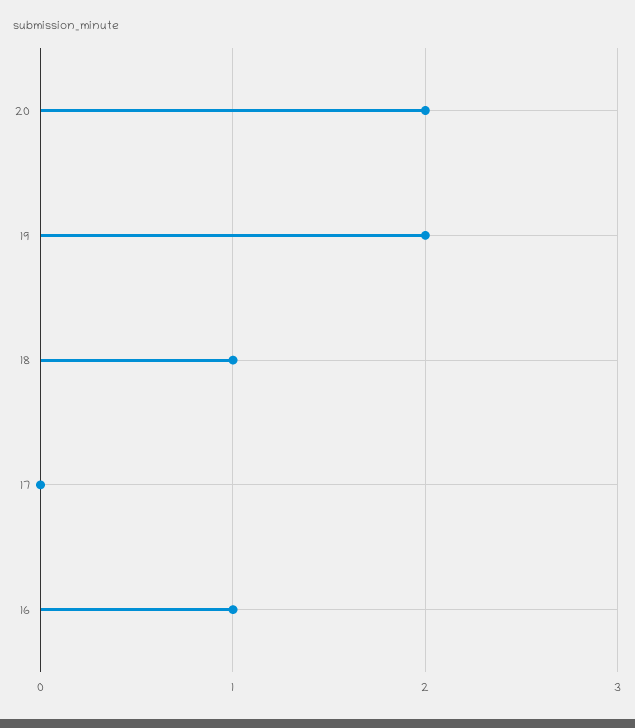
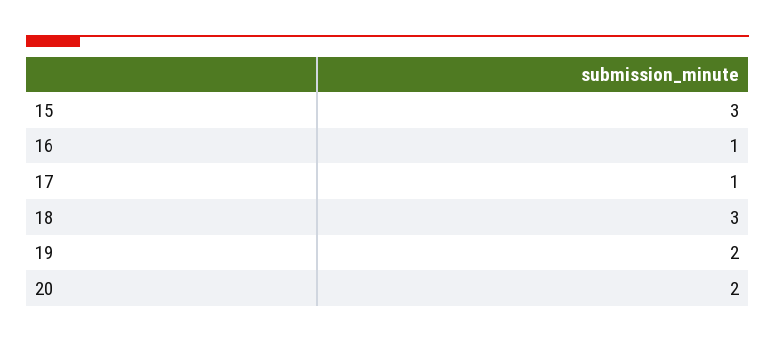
  {
    "20": 2,
    "19": 2,
-   "18": 1,
+   "18": 3,
-   "17": 0,
+   "17": 1,
-   "16": 1
+   "16": 1,
+   "15": 3
  }

